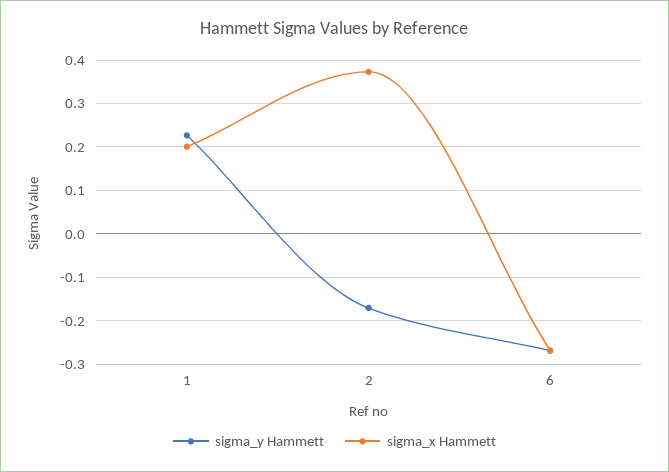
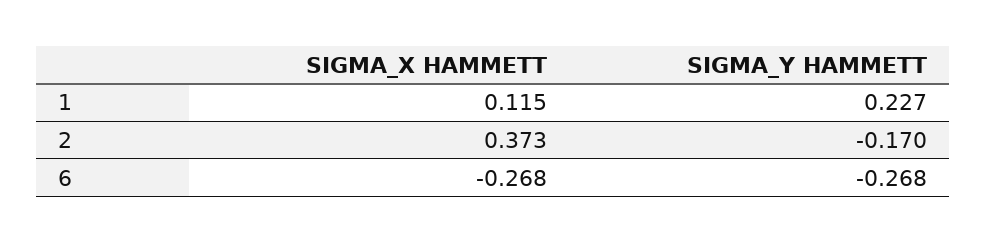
  {
    "sigma_y Hammett": {
      "1": 0.227,
      "2": -0.17,
      "6": -0.268
    },
    "sigma_x Hammett": {
-     "1": 0.2,
+     "1": 0.115,
      "2": 0.373,
      "6": -0.268
    }
  }

